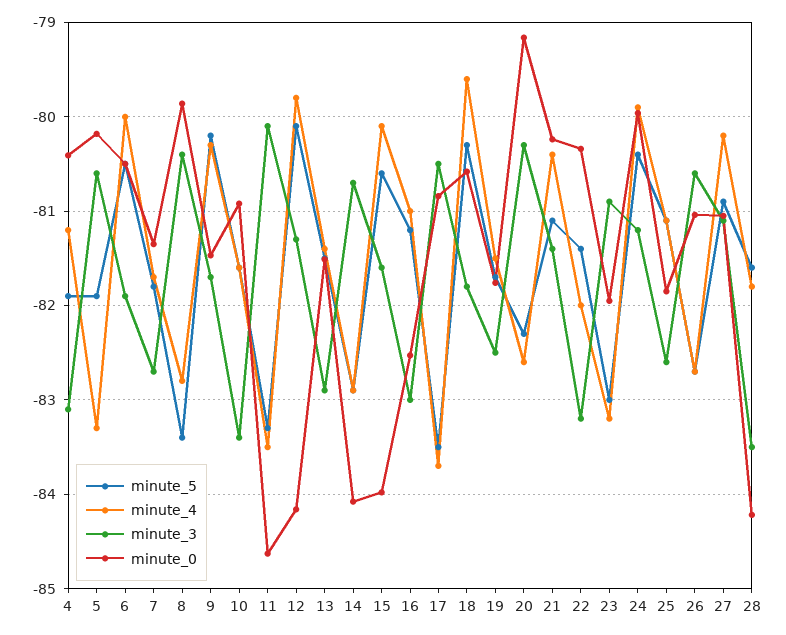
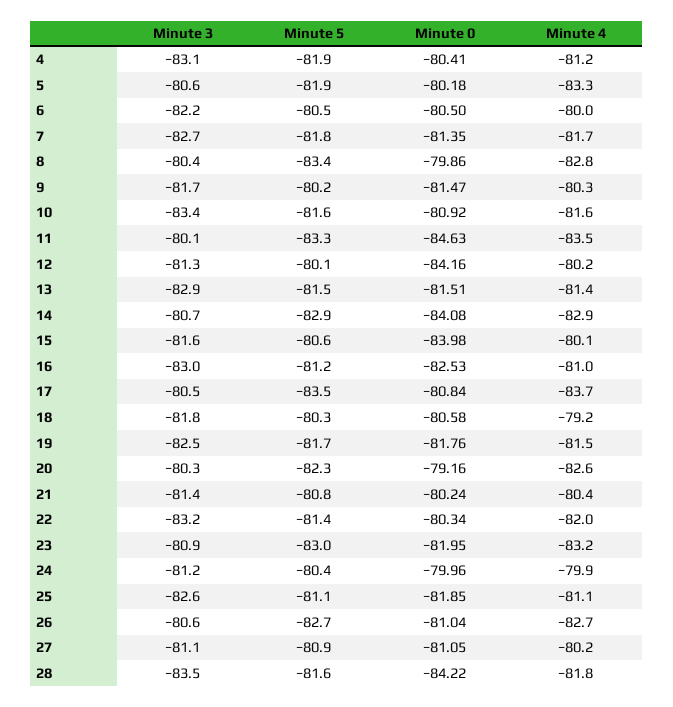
  {
    "minute_5": {
      "4": -81.9,
      "5": -81.9,
      "6": -80.5,
      "7": -81.8,
      "8": -83.4,
      "9": -80.2,
      "10": -81.6,
      "11": -83.3,
      "12": -80.1,
      "13": -81.5,
      "14": -82.9,
      "15": -80.6,
      "16": -81.2,
      "17": -83.5,
      "18": -80.3,
      "19": -81.7,
      "20": -82.3,
-     "21": -81.1,
+     "21": -80.8,
      "22": -81.4,
      "23": -83,
      "24": -80.4,
      "25": -81.1,
      "26": -82.7,
      "27": -80.9,
      "28": -81.6
    },
    "minute_4": {
      "4": -81.2,
      "5": -83.3,
      "6": -80,
      "7": -81.7,
      "8": -82.8,
      "9": -80.3,
      "10": -81.6,
      "11": -83.5,
-     "12": -79.8,
+     "12": -80.2,
      "13": -81.4,
      "14": -82.9,
      "15": -80.1,
      "16": -81,
      "17": -83.7,
-     "18": -79.6,
+     "18": -79.2,
      "19": -81.5,
      "20": -82.6,
      "21": -80.4,
      "22": -82,
      "23": -83.2,
      "24": -79.9,
      "25": -81.1,
      "26": -82.7,
      "27": -80.2,
      "28": -81.8
    },
    "minute_3": {
      "4": -83.1,
      "5": -80.6,
-     "6": -81.9,
+     "6": -82.2,
      "7": -82.7,
      "8": -80.4,
      "9": -81.7,
      "10": -83.4,
      "11": -80.1,
      "12": -81.3,
      "13": -82.9,
      "14": -80.7,
      "15": -81.6,
      "16": -83,
      "17": -80.5,
      "18": -81.8,
      "19": -82.5,
      "20": -80.3,
      "21": -81.4,
      "22": -83.2,
      "23": -80.9,
      "24": -81.2,
      "25": -82.6,
      "26": -80.6,
      "27": -81.1,
      "28": -83.5
    },
    "minute_0": {
      "4": -80.41,
      "5": -80.18,
      "6": -80.5,
      "7": -81.35,
      "8": -79.86,
      "9": -81.47,
      "10": -80.92,
      "11": -84.63,
      "12": -84.16,
      "13": -81.51,
      "14": -84.08,
      "15": -83.98,
      "16": -82.53,
      "17": -80.84,
      "18": -80.58,
      "19": -81.76,
      "20": -79.16,
      "21": -80.24,
      "22": -80.34,
      "23": -81.95,
      "24": -79.96,
      "25": -81.85,
      "26": -81.04,
      "27": -81.05,
      "28": -84.22
    }
  }

